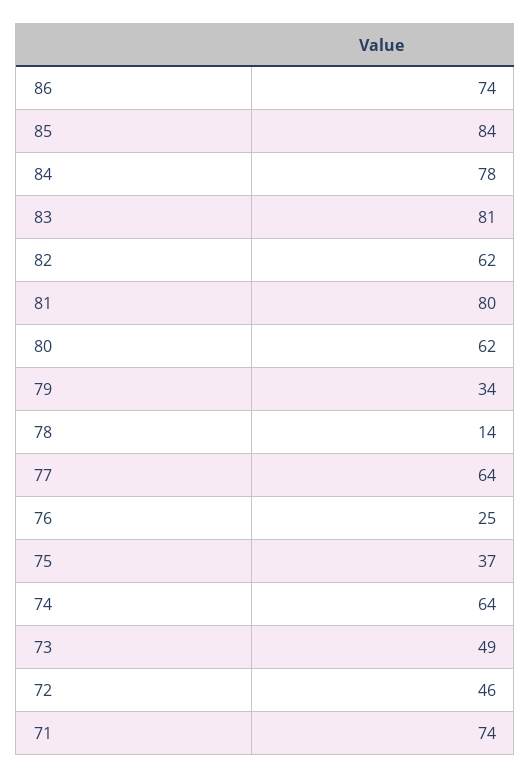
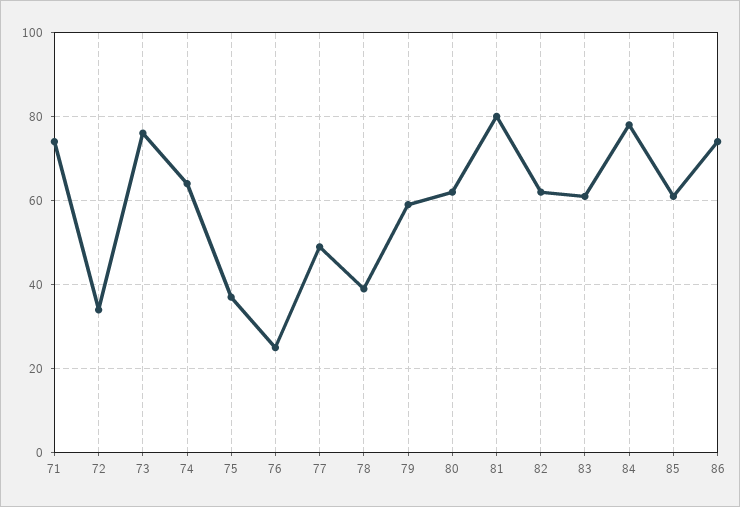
  {
    "86": 74,
-   "85": 84,
+   "85": 60,
    "84": 78,
-   "83": 81,
+   "83": 60,
    "82": 62,
    "81": 80,
    "80": 62,
-   "79": 34,
+   "79": 60,
-   "78": 14,
+   "78": 40,
-   "77": 64,
+   "77": 50,
    "76": 25,
    "75": 37,
    "74": 64,
-   "73": 49,
+   "73": 75,
-   "72": 46,
+   "72": 35,
    "71": 74
  }

